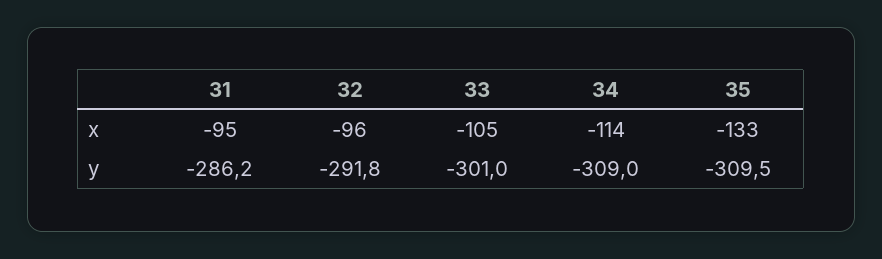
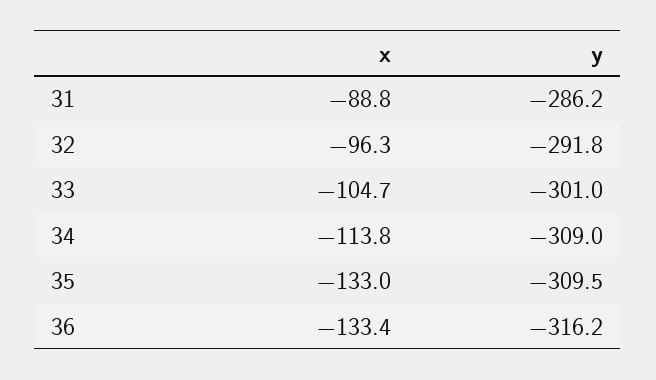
  {
    "31": {
-     "x": -95,
+     "x": -88.8,
      "y": -286.2
    },
    "32": {
      "x": -96.3,
      "y": -291.8
    },
    "33": {
      "x": -104.7,
      "y": -301
    },
    "34": {
      "x": -113.8,
      "y": -309
    },
    "35": {
      "x": -133,
      "y": -309.5
-   }
+   },
+   "36": {
+     "x": -133.4,
+     "y": -316.2
+   }
  }

